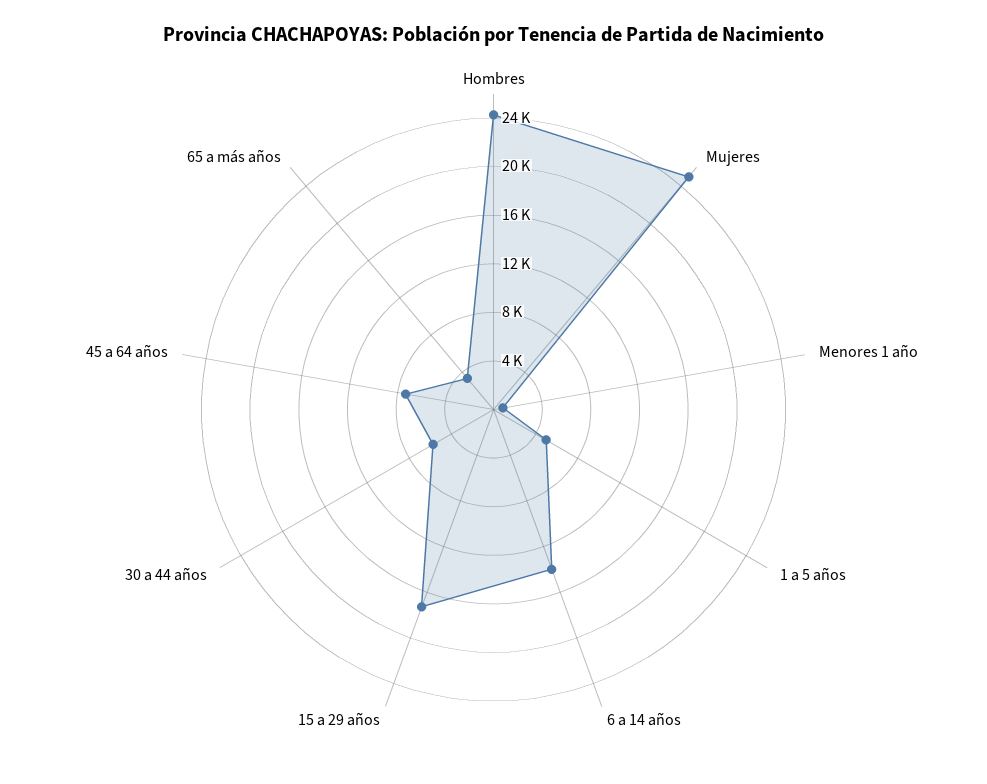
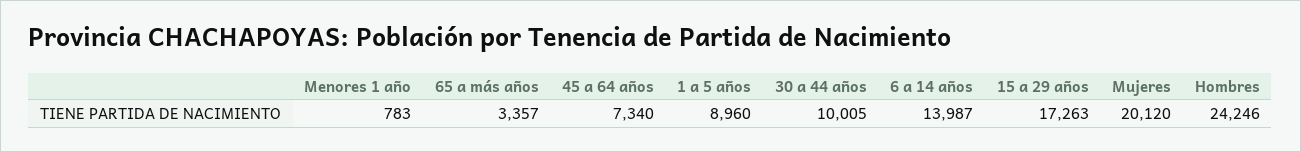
  {
    "Hombres": 24246,
-   "Mujeres": 25000,
+   "Mujeres": 20120,
    "Menores 1 año": 783,
-   "1 a 5 años": 5000,
+   "1 a 5 años": 8960,
    "6 a 14 años": 13987,
    "15 a 29 años": 17263,
-   "30 a 44 años": 6000,
+   "30 a 44 años": 10005,
    "45 a 64 años": 7340,
    "65 a más años": 3357
  }

